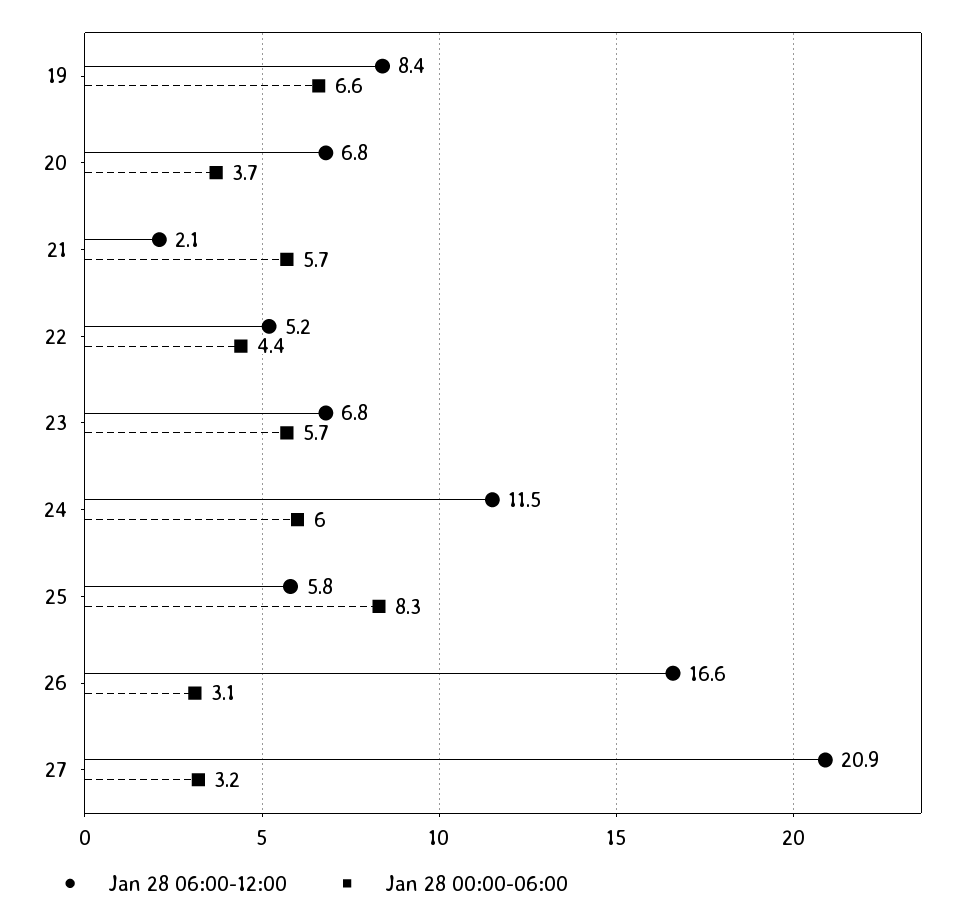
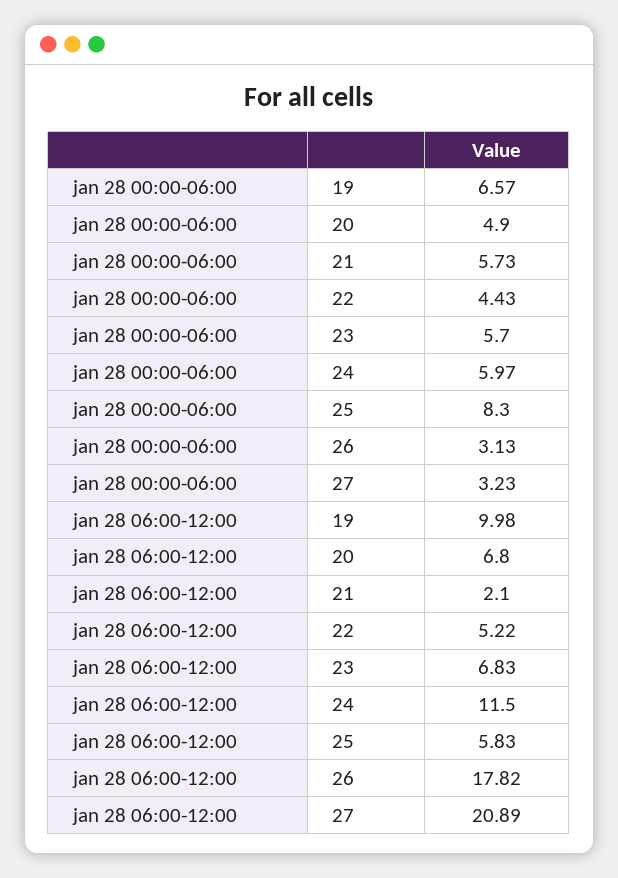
  {
    "Jan 28 06:00-12:00": {
-     "19": 8.4,
+     "19": 9.98,
      "20": 6.8,
      "21": 2.1,
      "22": 5.22,
      "23": 6.83,
      "24": 11.5,
      "25": 5.83,
-     "26": 16.6,
+     "26": 17.82,
      "27": 20.89
    },
    "Jan 28 00:00-06:00": {
      "19": 6.57,
-     "20": 3.7,
+     "20": 4.9,
      "21": 5.73,
      "22": 4.43,
      "23": 5.7,
      "24": 5.97,
      "25": 8.3,
      "26": 3.13,
      "27": 3.23
    }
  }

